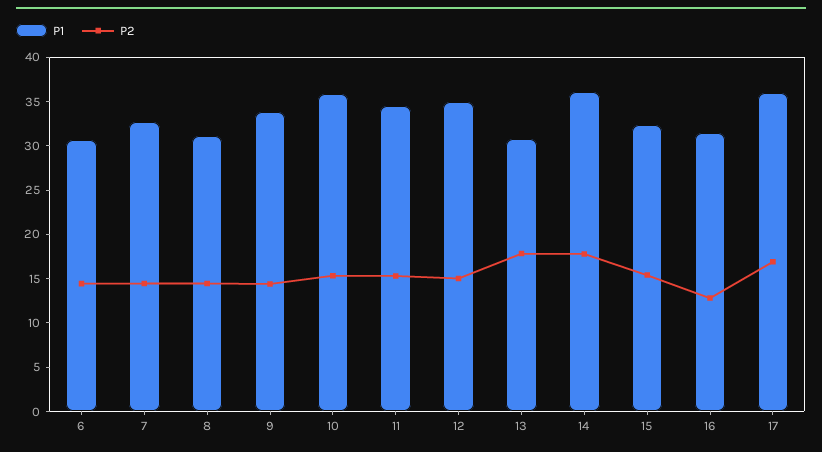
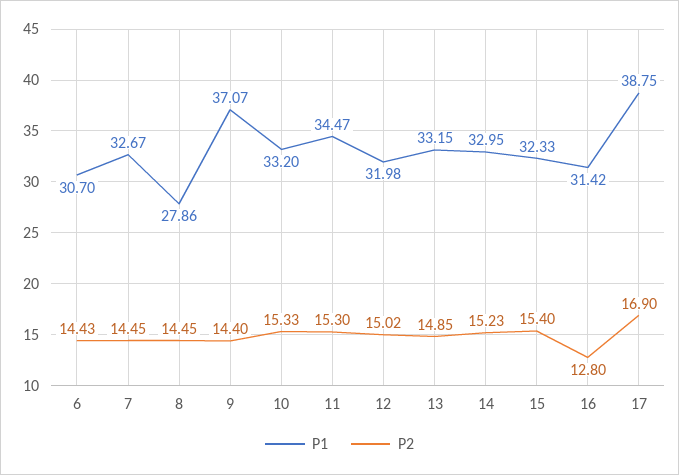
  {
    "P1": {
      "6": 30.7,
      "7": 32.67,
-     "8": 31,
+     "8": 27.86,
-     "9": 34,
+     "9": 37.07,
-     "10": 36,
+     "10": 33.2,
      "11": 34.47,
-     "12": 35,
+     "12": 31.98,
-     "13": 31,
+     "13": 33.15,
-     "14": 36,
+     "14": 32.95,
      "15": 32.33,
      "16": 31.42,
-     "17": 36
+     "17": 38.75
    },
    "P2": {
      "6": 14.43,
      "7": 14.45,
      "8": 14.45,
      "9": 14.4,
      "10": 15.33,
      "11": 15.3,
      "12": 15.02,
-     "13": 18,
+     "13": 14.85,
-     "14": 18,
+     "14": 15.23,
      "15": 15.4,
      "16": 12.8,
      "17": 16.9
    }
  }

